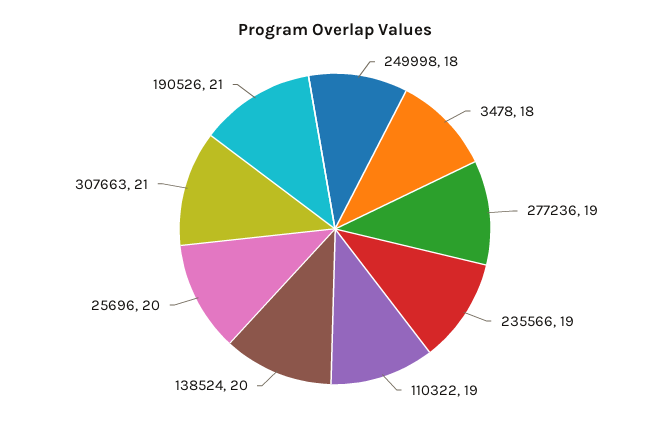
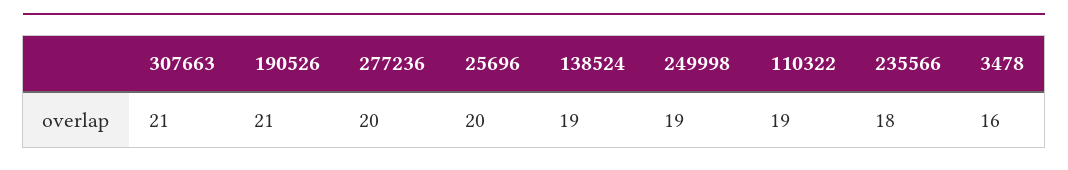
  {
-   "249998": 18,
+   "249998": 19,
-   "3478": 18,
+   "3478": 16,
-   "277236": 19,
+   "277236": 20,
-   "235566": 19,
+   "235566": 18,
    "110322": 19,
-   "138524": 20,
+   "138524": 19,
    "25696": 20,
    "307663": 21,
    "190526": 21
  }

